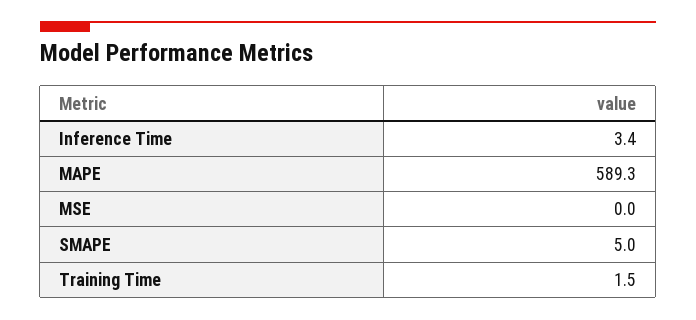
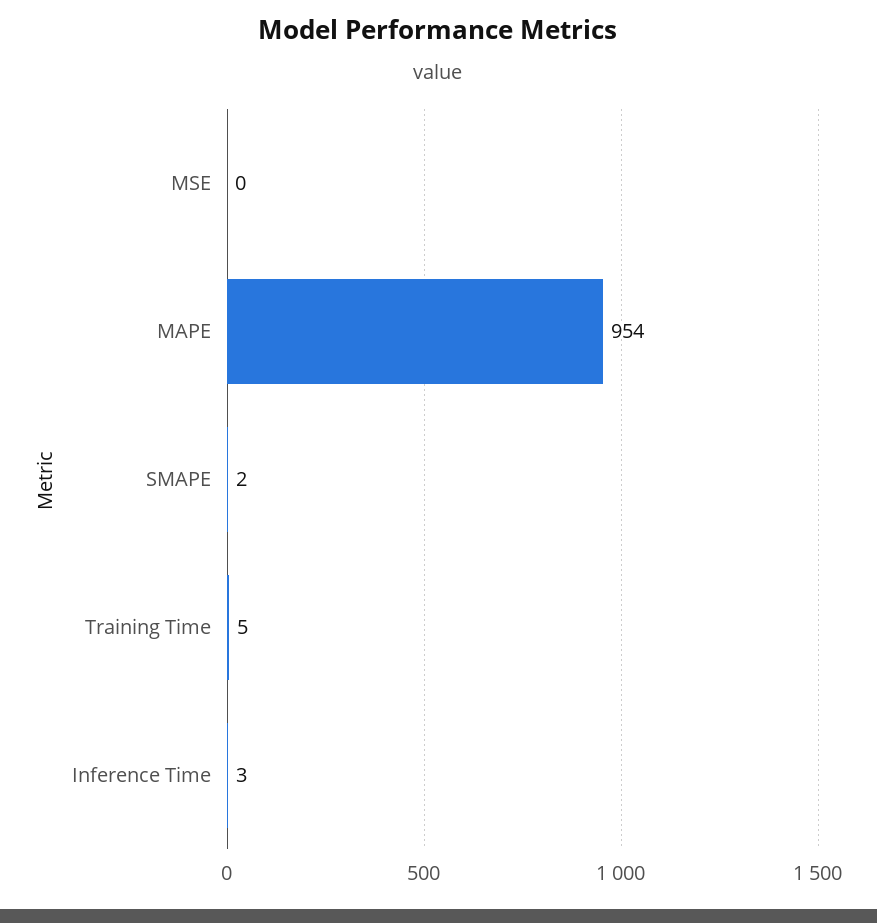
  {
    "Inference Time": 3.4,
-   "MAPE": 589.3,
+   "MAPE": 954,
    "MSE": 0,
-   "SMAPE": 5,
+   "SMAPE": 2,
-   "Training Time": 1.5
+   "Training Time": 5
  }

